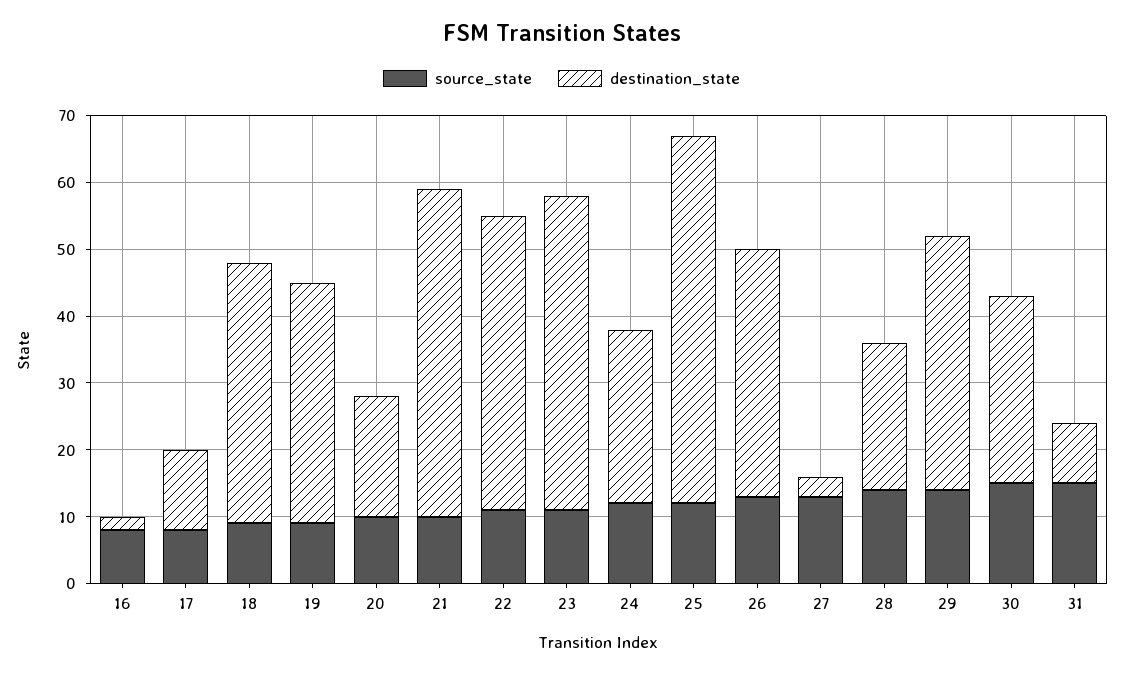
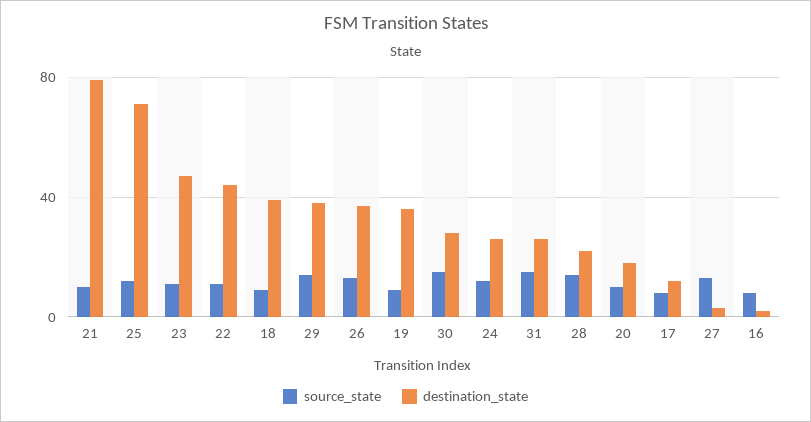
  {
    "source_state": {
      "16": 10,
      "17": 10,
      "18": 10,
      "19": 10,
      "20": 10,
      "21": 10,
      "22": 10,
      "23": 10,
      "24": 10,
      "25": 10,
      "26": 15,
      "27": 15,
      "28": 15,
      "29": 15,
      "30": 15,
      "31": 15
    },
    "destination_state": {
      "16": 0,
      "17": 10,
      "18": 40,
      "19": 35,
      "20": 20,
-     "21": 50,
+     "21": 80,
      "22": 45,
      "23": 45,
      "24": 25,
-     "25": 55,
+     "25": 70,
      "26": 35,
      "27": 5,
      "28": 20,
      "29": 40,
      "30": 30,
-     "31": 10
+     "31": 25
    }
  }

